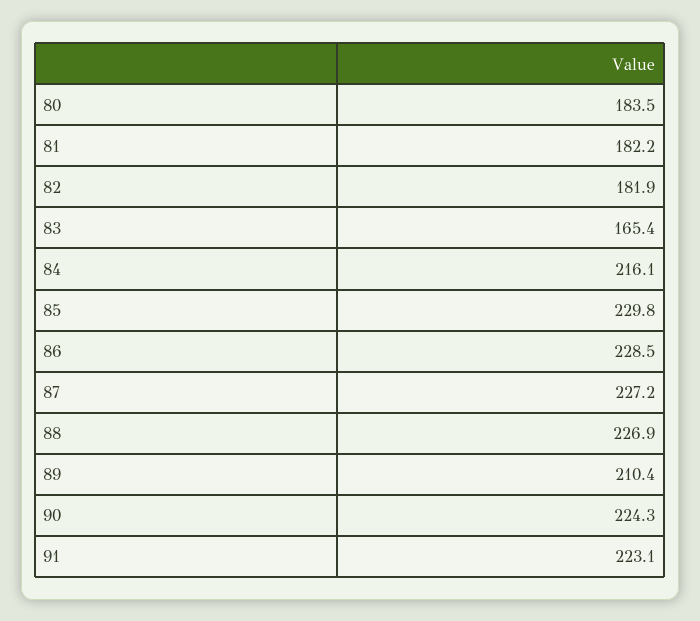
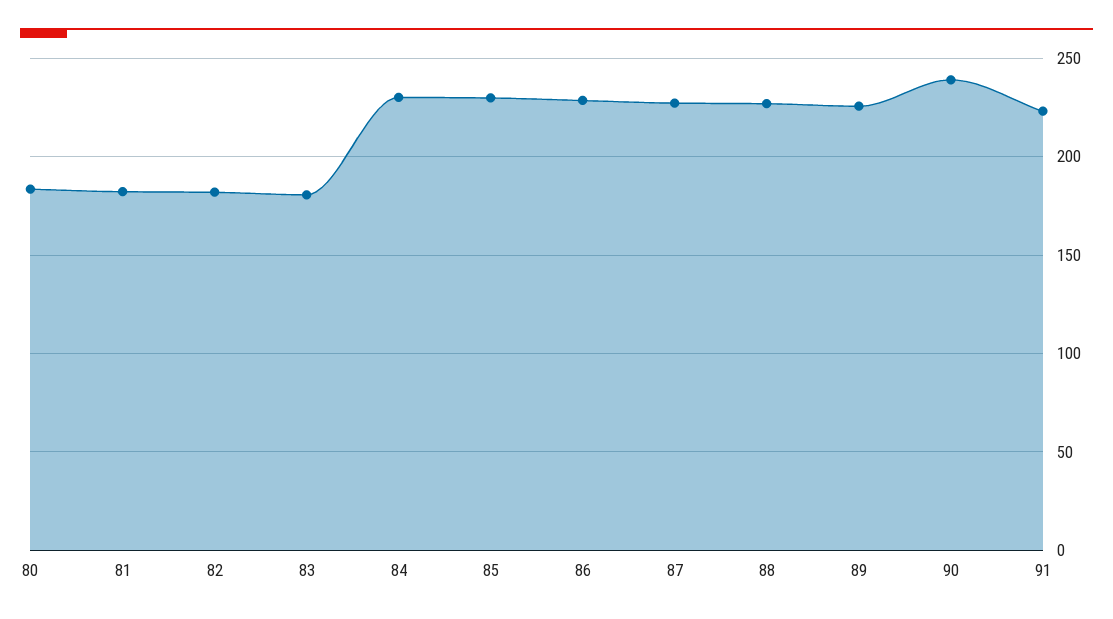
  {
    "80": 183.5,
    "81": 182.2,
    "82": 181.9,
-   "83": 165.4,
+   "83": 180,
-   "84": 216.1,
+   "84": 230,
    "85": 229.8,
    "86": 228.5,
    "87": 227.2,
    "88": 226.9,
-   "89": 210.4,
+   "89": 225,
-   "90": 224.3,
+   "90": 240,
    "91": 223.1
  }

